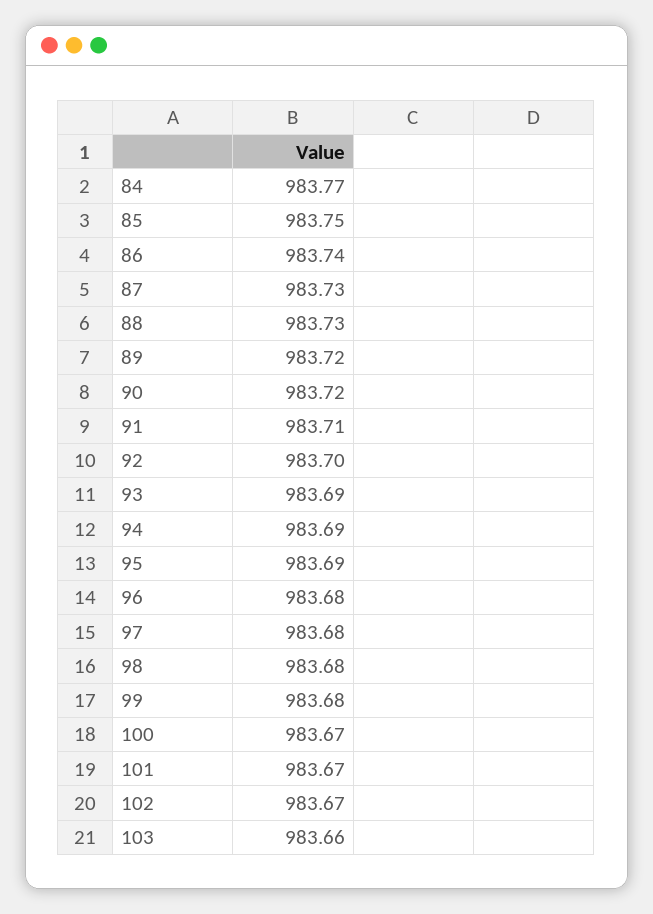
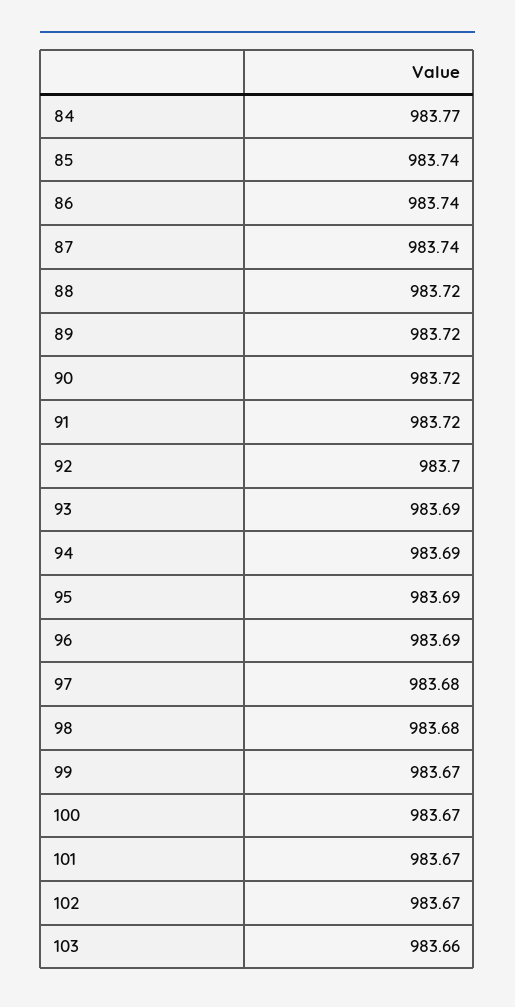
  {
    "84": 983.77,
-   "85": 983.75,
+   "85": 983.74,
    "86": 983.74,
-   "87": 983.73,
+   "87": 983.74,
-   "88": 983.73,
+   "88": 983.72,
    "89": 983.72,
    "90": 983.72,
-   "91": 983.71,
+   "91": 983.72,
    "92": 983.7,
    "93": 983.69,
    "94": 983.69,
    "95": 983.69,
-   "96": 983.68,
+   "96": 983.69,
    "97": 983.68,
    "98": 983.68,
-   "99": 983.68,
+   "99": 983.67,
    "100": 983.67,
    "101": 983.67,
    "102": 983.67,
    "103": 983.66
  }

